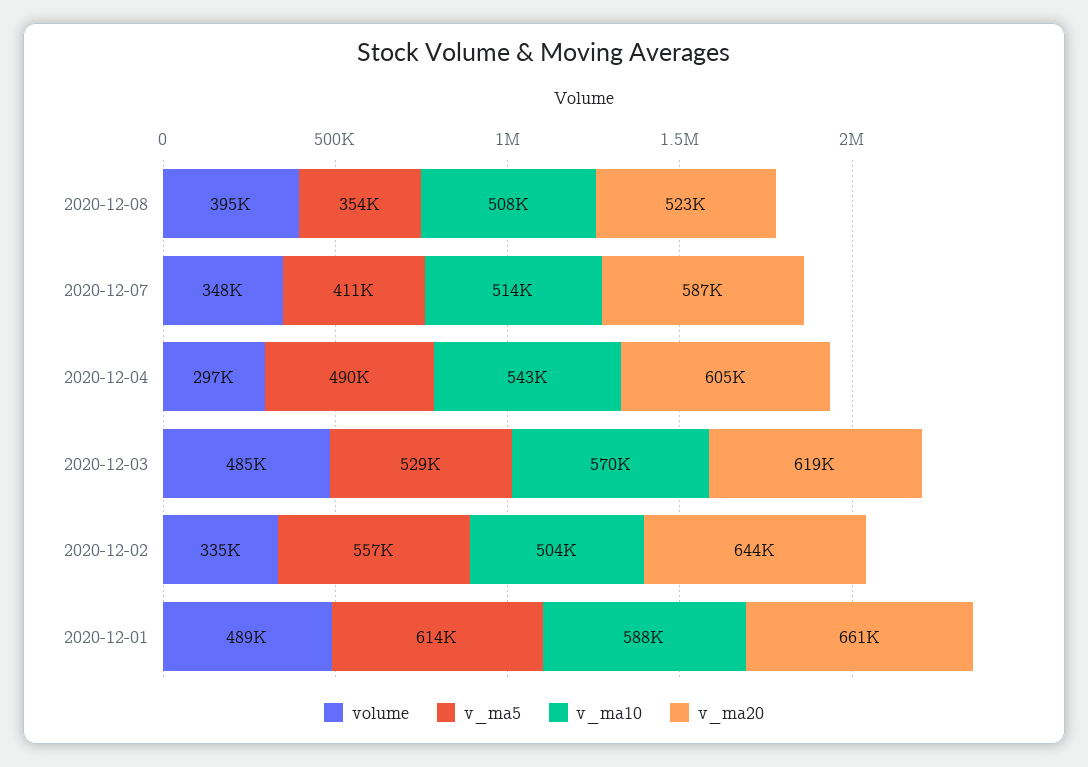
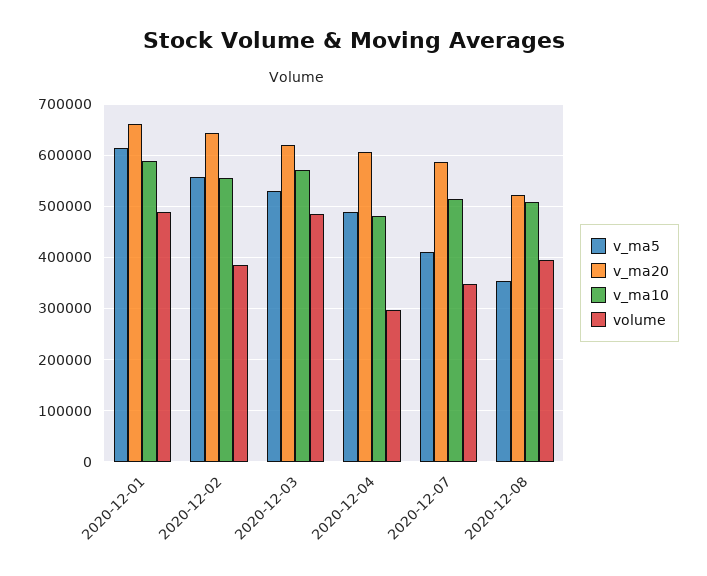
  {
    "volume": {
      "2020-12-08": 395000,
      "2020-12-07": 348000,
      "2020-12-04": 297000,
      "2020-12-03": 485000,
-     "2020-12-02": 335000,
+     "2020-12-02": 380000,
      "2020-12-01": 489000
    },
    "v_ma5": {
      "2020-12-08": 354000,
      "2020-12-07": 411000,
      "2020-12-04": 490000,
      "2020-12-03": 529000,
      "2020-12-02": 557000,
      "2020-12-01": 614000
    },
    "v_ma10": {
      "2020-12-08": 508000,
      "2020-12-07": 514000,
-     "2020-12-04": 543000,
+     "2020-12-04": 480000,
      "2020-12-03": 570000,
-     "2020-12-02": 504000,
+     "2020-12-02": 560000,
      "2020-12-01": 588000
    },
    "v_ma20": {
      "2020-12-08": 523000,
      "2020-12-07": 587000,
      "2020-12-04": 605000,
      "2020-12-03": 619000,
      "2020-12-02": 644000,
      "2020-12-01": 661000
    }
  }

